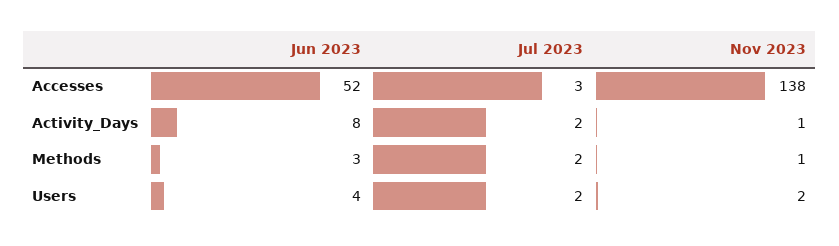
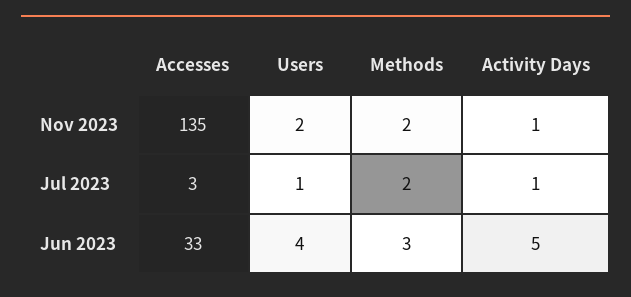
  {
    "Jun 2023": {
-     "Accesses": 52,
+     "Accesses": 33,
-     "Activity_Days": 8,
+     "Activity_Days": 5,
      "Methods": 3,
      "Users": 4
    },
    "Jul 2023": {
      "Accesses": 3,
-     "Activity_Days": 2,
+     "Activity_Days": 1,
      "Methods": 2,
-     "Users": 2
+     "Users": 1
    },
    "Nov 2023": {
-     "Accesses": 138,
+     "Accesses": 135,
      "Activity_Days": 1,
-     "Methods": 1,
+     "Methods": 2,
      "Users": 2
    }
  }

